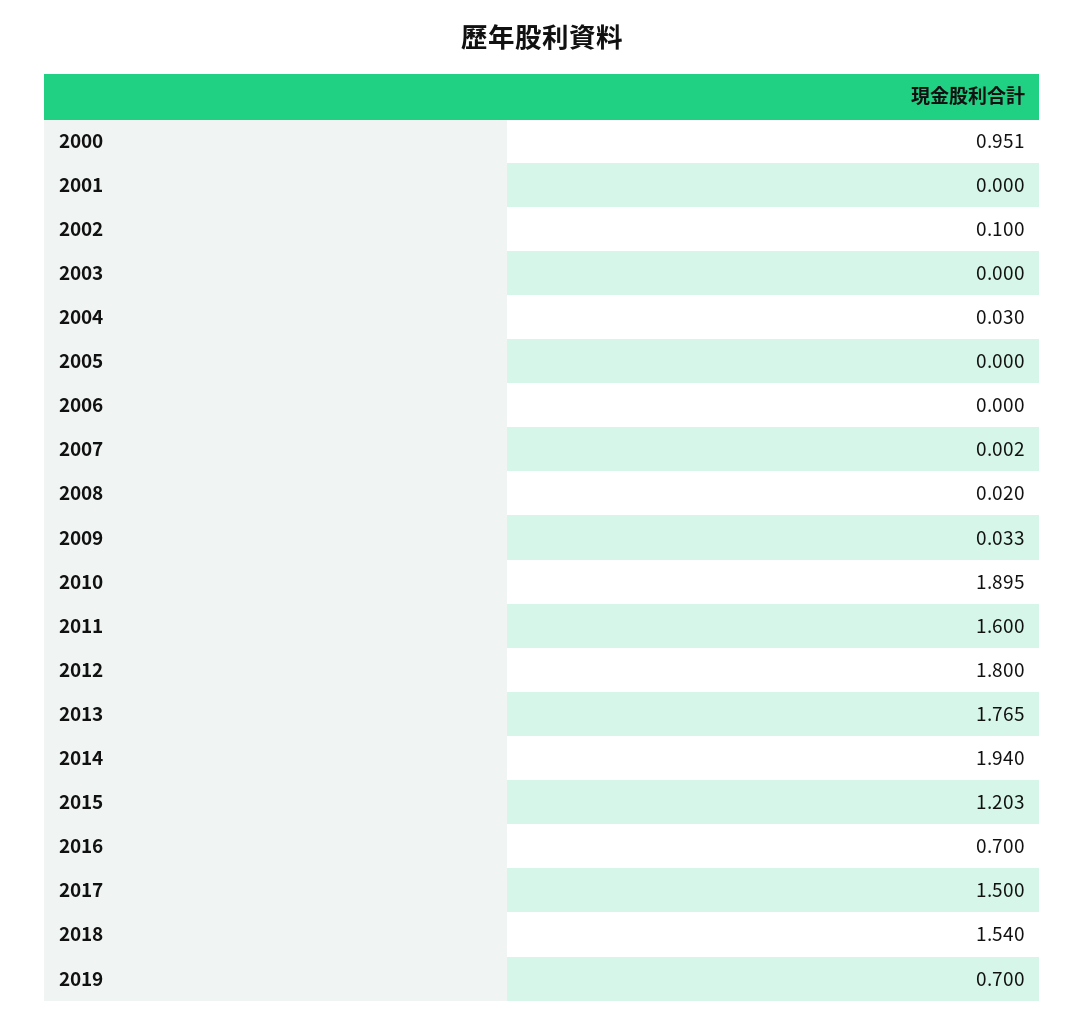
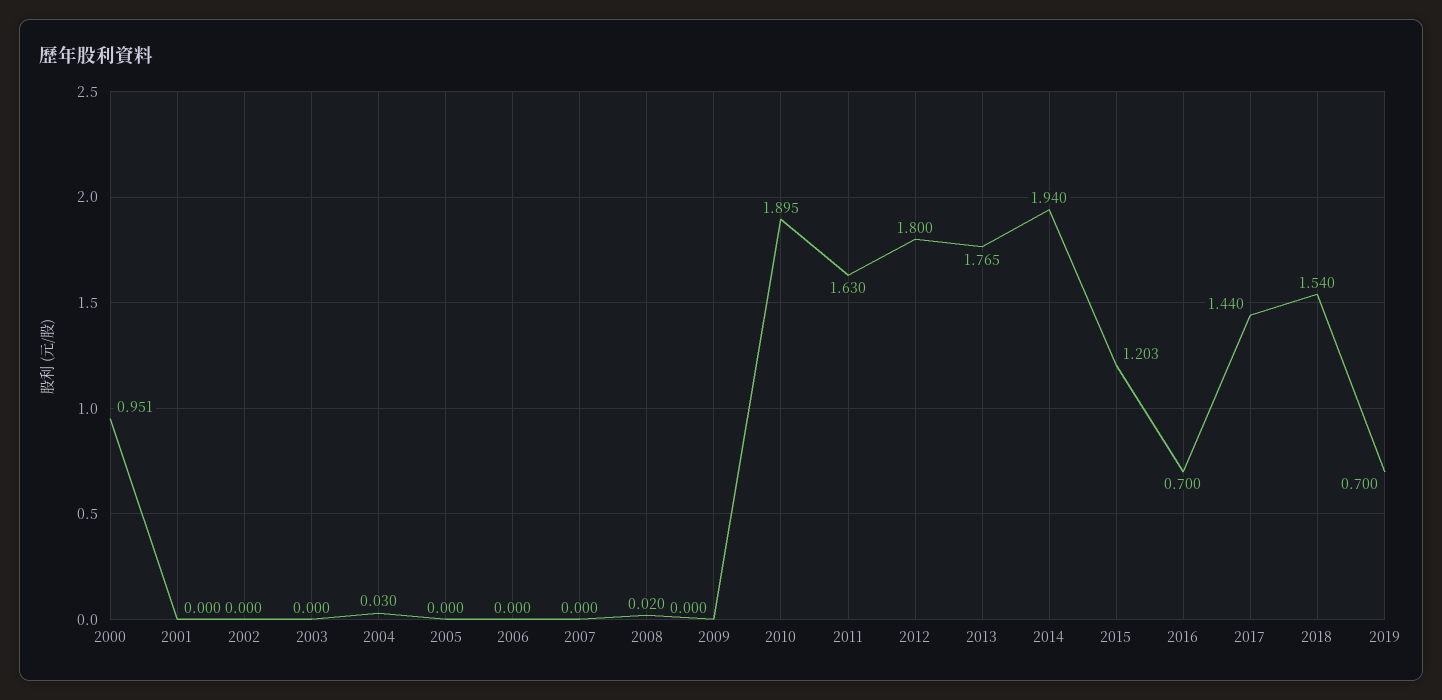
  {
    "2000": 0.951,
    "2001": 0,
-   "2002": 0.1,
+   "2002": 0,
    "2003": 0,
    "2004": 0.03,
    "2005": 0,
    "2006": 0,
-   "2007": 0.002,
+   "2007": 0,
    "2008": 0.02,
-   "2009": 0.033,
+   "2009": 0,
    "2010": 1.895,
-   "2011": 1.6,
+   "2011": 1.63,
    "2012": 1.8,
    "2013": 1.765,
    "2014": 1.94,
    "2015": 1.203,
    "2016": 0.7,
-   "2017": 1.5,
+   "2017": 1.44,
    "2018": 1.54,
    "2019": 0.7
  }

